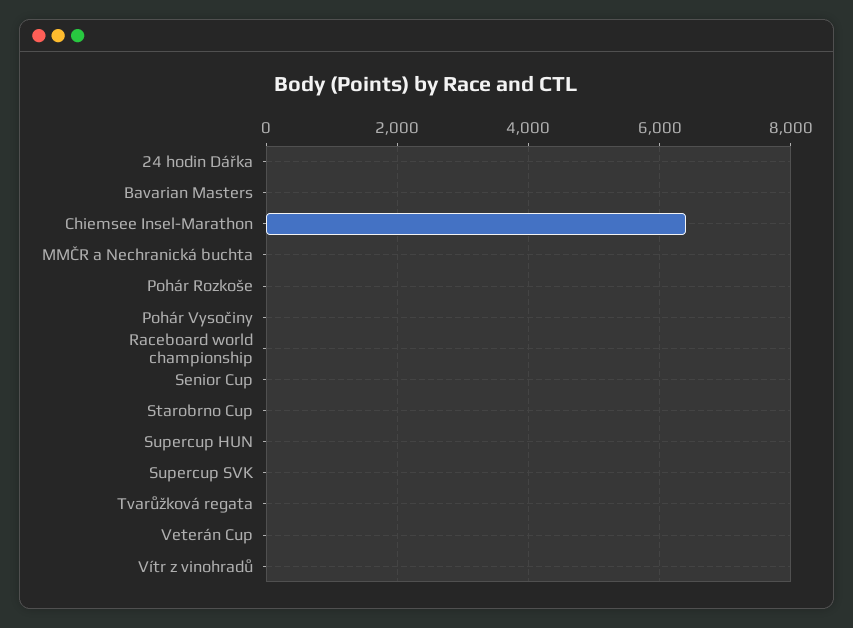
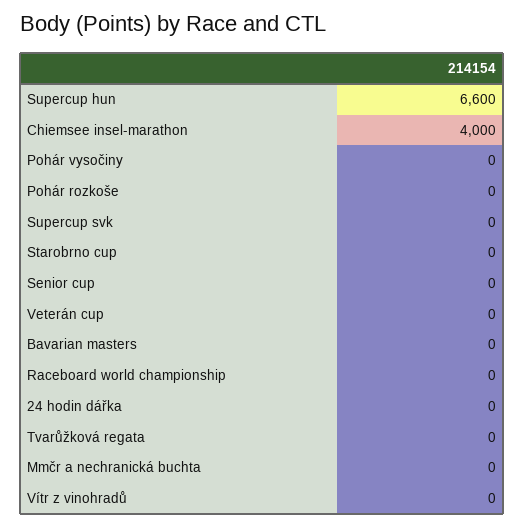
  {
    "24 hodin Dářka": 0,
    "Bavarian Masters": 0,
-   "Chiemsee Insel-Marathon": 6400,
+   "Chiemsee Insel-Marathon": 4000,
    "MMČR a Nechranická buchta": 0,
    "Pohár Rozkoše": 0,
    "Pohár Vysočiny": 0,
    "Raceboard world championship": 0,
    "Senior Cup": 0,
    "Starobrno Cup": 0,
-   "Supercup HUN": 0,
+   "Supercup HUN": 6600,
    "Supercup SVK": 0,
    "Tvarůžková regata": 0,
    "Veterán Cup": 0,
    "Vítr z vinohradů": 0
  }

